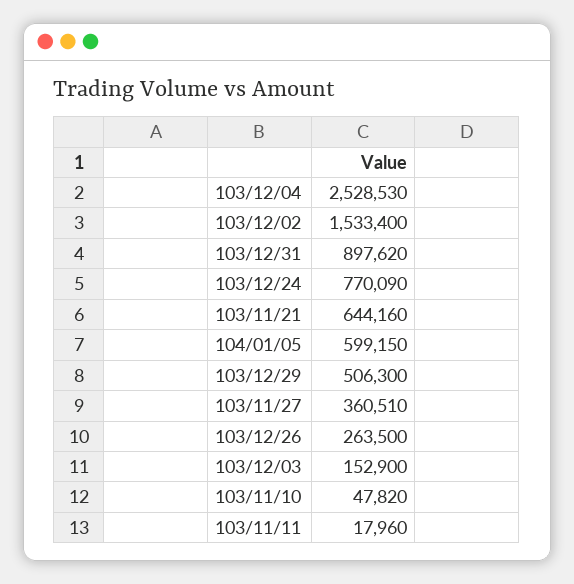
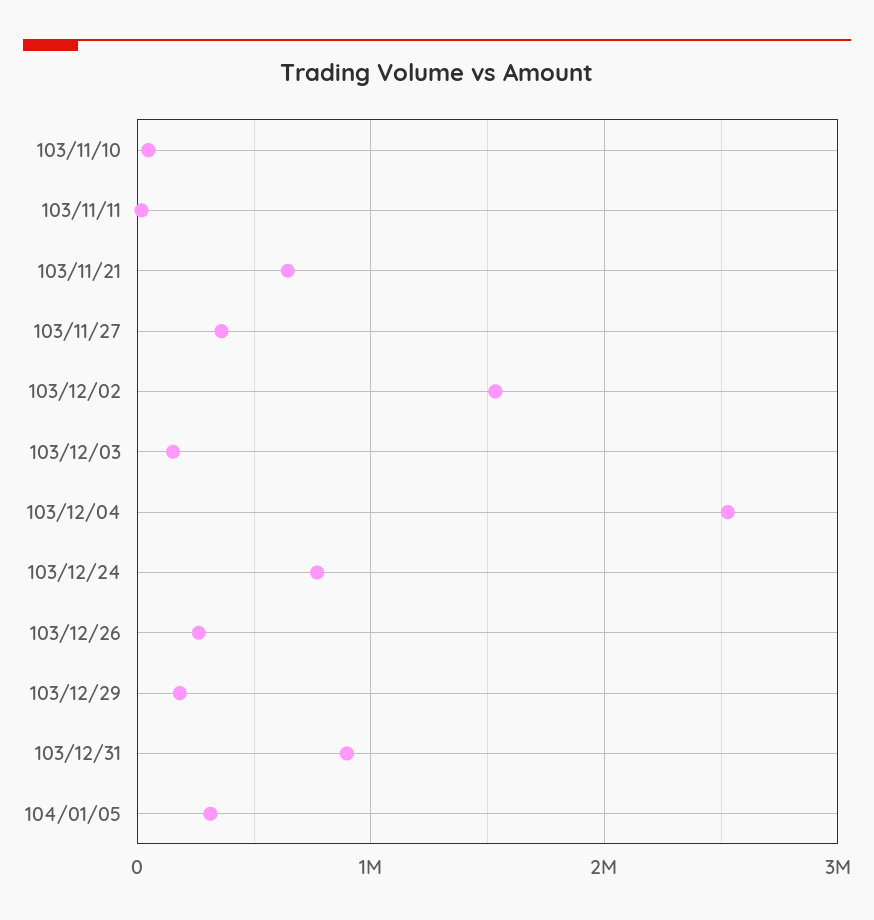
  {
    "103/12/04": 2528530,
    "103/12/02": 1533400,
    "103/12/31": 897620,
    "103/12/24": 770090,
    "103/11/21": 644160,
-   "104/01/05": 599150,
+   "104/01/05": 300000,
-   "103/12/29": 506300,
+   "103/12/29": 200000,
    "103/11/27": 360510,
    "103/12/26": 263500,
    "103/12/03": 152900,
    "103/11/10": 47820,
    "103/11/11": 17960
  }

